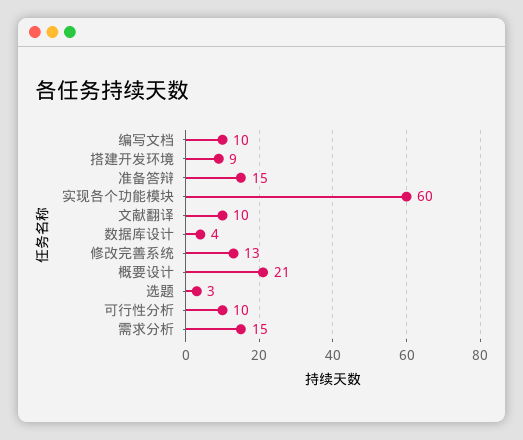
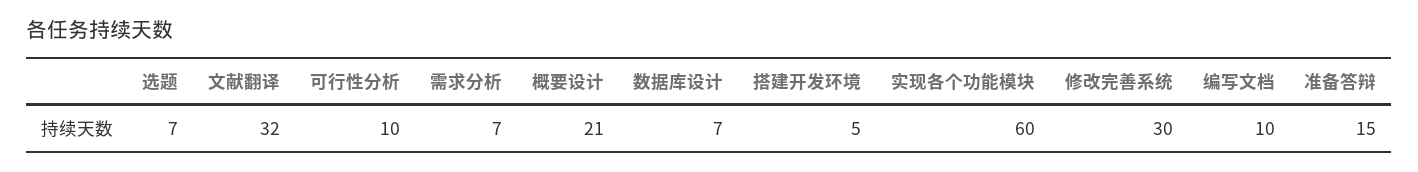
  {
    "编写文档": 10,
-   "搭建开发环境": 9,
+   "搭建开发环境": 5,
    "准备答辩": 15,
    "实现各个功能模块": 60,
-   "文献翻译": 10,
+   "文献翻译": 32,
-   "数据库设计": 4,
+   "数据库设计": 7,
-   "修改完善系统": 13,
+   "修改完善系统": 30,
    "概要设计": 21,
-   "选题": 3,
+   "选题": 7,
    "可行性分析": 10,
-   "需求分析": 15
+   "需求分析": 7
  }

